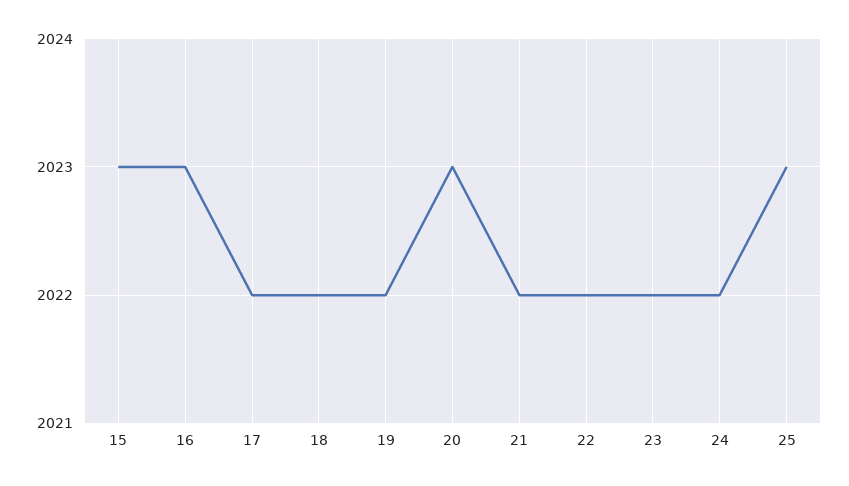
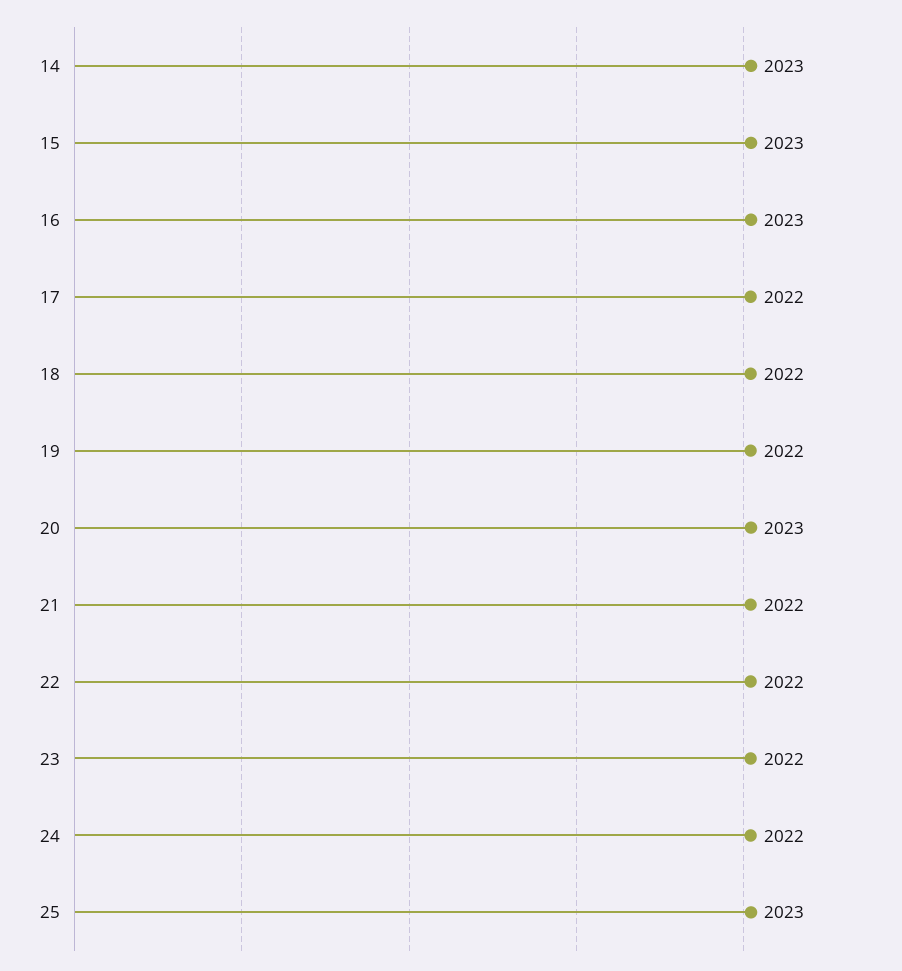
  {
    "15": 2023,
    "16": 2023,
    "17": 2022,
    "18": 2022,
    "19": 2022,
    "20": 2023,
    "21": 2022,
    "22": 2022,
    "23": 2022,
    "24": 2022,
-   "25": 2023
+   "25": 2023,
+   "14": 2023
  }

